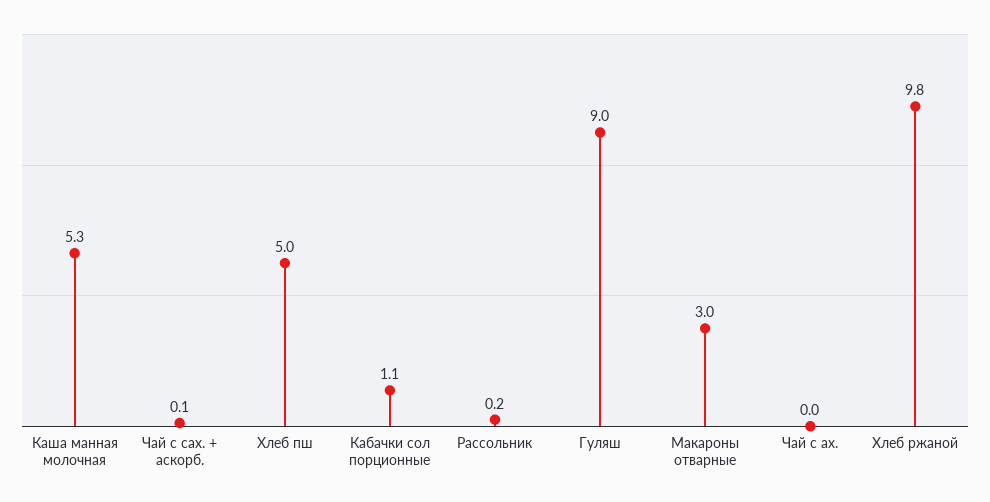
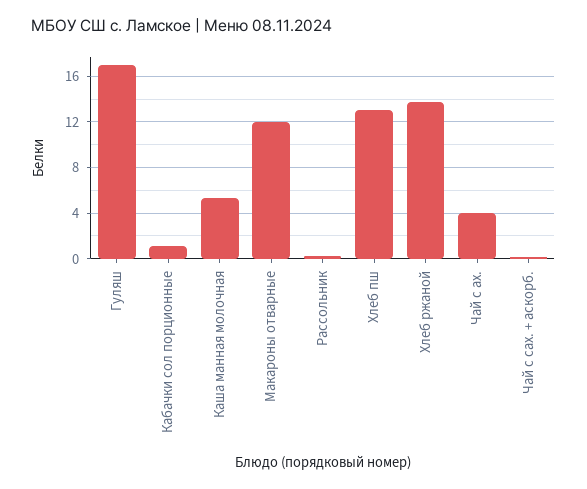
  {
    "Каша манная молочная": 5.3,
    "Чай с сах. + аскорб.": 0.1,
-   "Хлеб пш": 5,
+   "Хлеб пш": 13,
    "Кабачки сол порционные": 1.1,
    "Рассольник": 0.2,
-   "Гуляш": 9,
+   "Гуляш": 17,
-   "Макароны отварные": 3,
+   "Макароны отварные": 12,
-   "Чай с ах.": 0,
+   "Чай с ах.": 4,
-   "Хлеб ржаной": 9.8
+   "Хлеб ржаной": 14
  }

